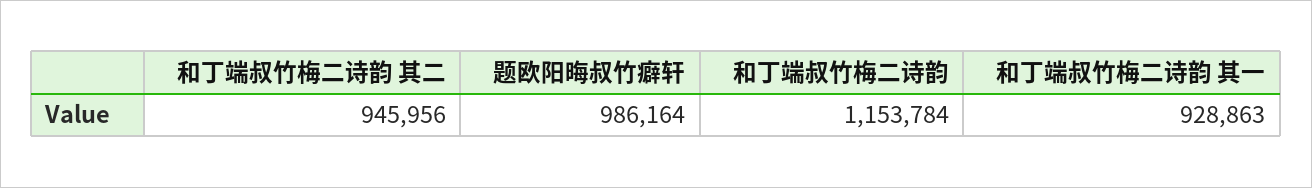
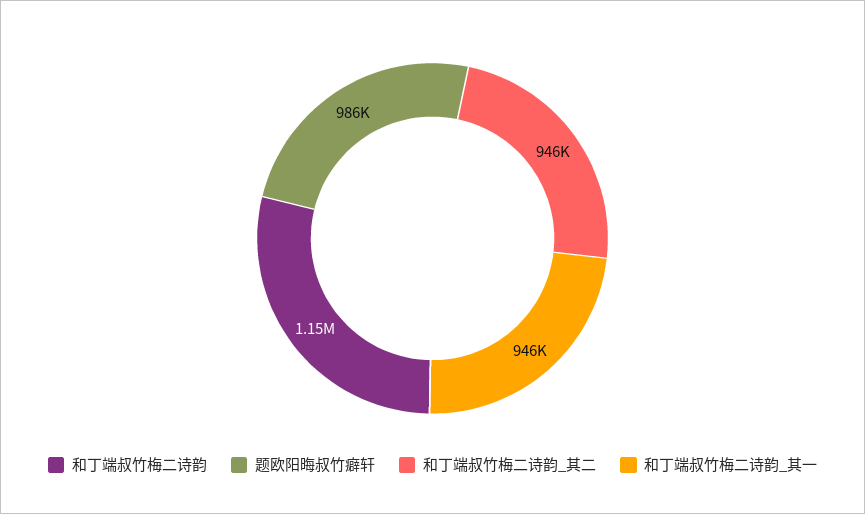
  {
    "和丁端叔竹梅二诗韵 其二": 945956,
    "题欧阳晦叔竹癖轩": 986164,
    "和丁端叔竹梅二诗韵": 1153784,
-   "和丁端叔竹梅二诗韵 其一": 928863
+   "和丁端叔竹梅二诗韵 其一": 946000
  }

